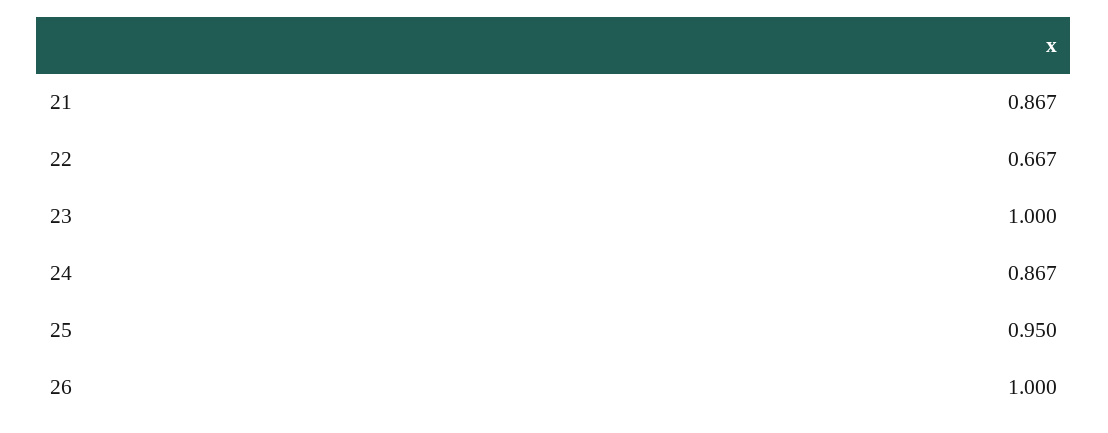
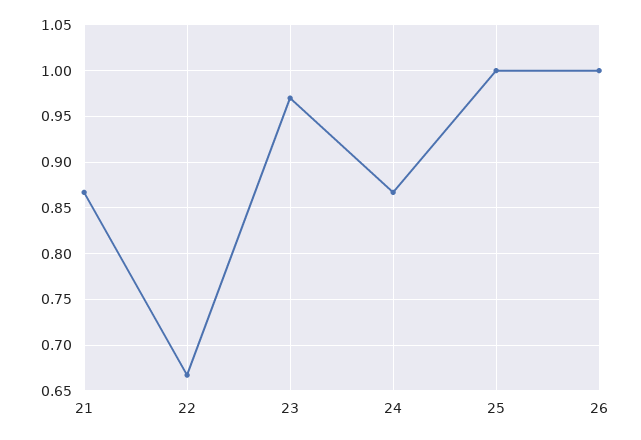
  {
    "21": 0.867,
    "22": 0.667,
-   "23": 1,
+   "23": 0.97,
    "24": 0.867,
-   "25": 0.95,
+   "25": 1,
    "26": 1
  }

